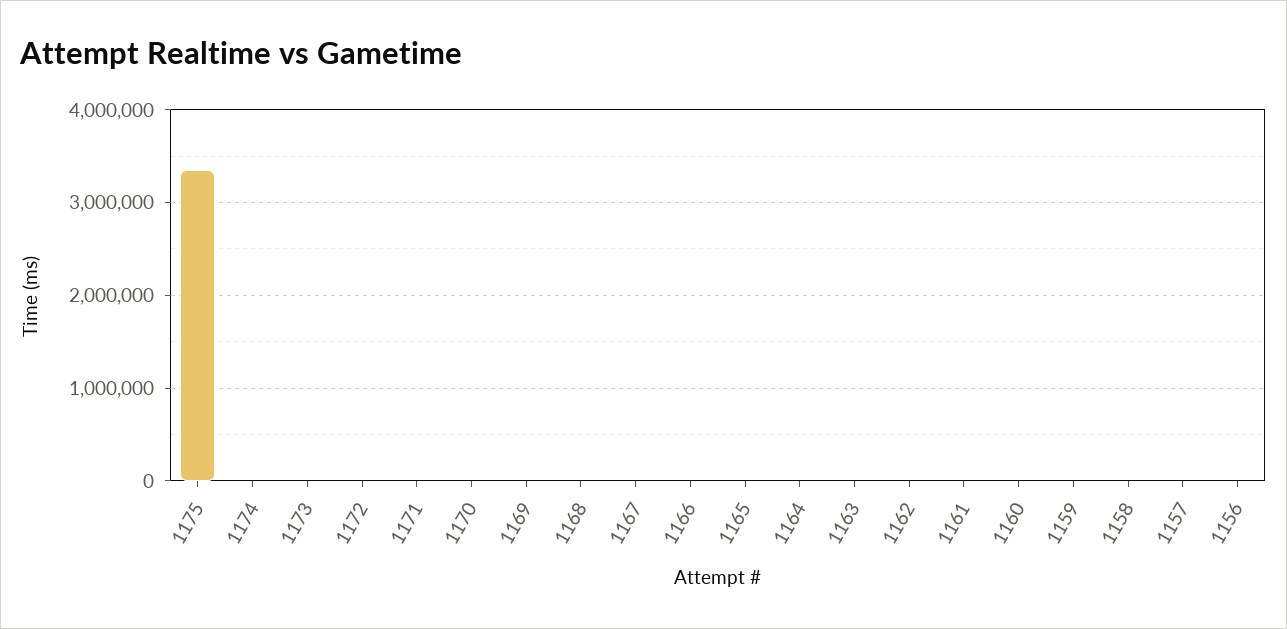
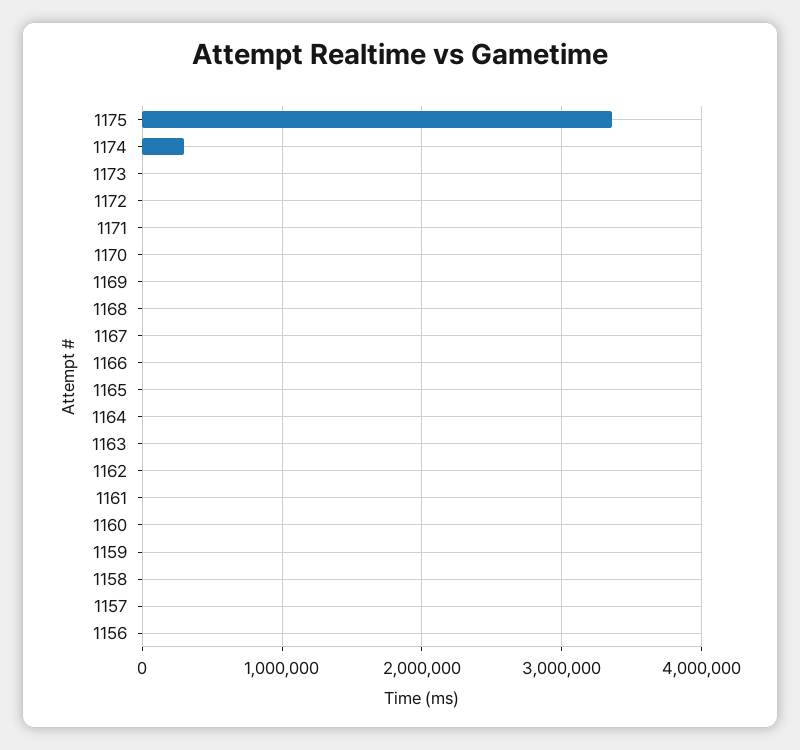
  {
    "1175": 3400000,
-   "1174": 0,
+   "1174": 300000,
    "1173": 0,
    "1172": 0,
    "1171": 0,
    "1170": 0,
    "1169": 0,
    "1168": 0,
    "1167": 0,
    "1166": 0,
    "1165": 0,
    "1164": 0,
    "1163": 0,
    "1162": 0,
    "1161": 0,
    "1160": 0,
    "1159": 0,
    "1158": 0,
    "1157": 0,
    "1156": 0
  }

